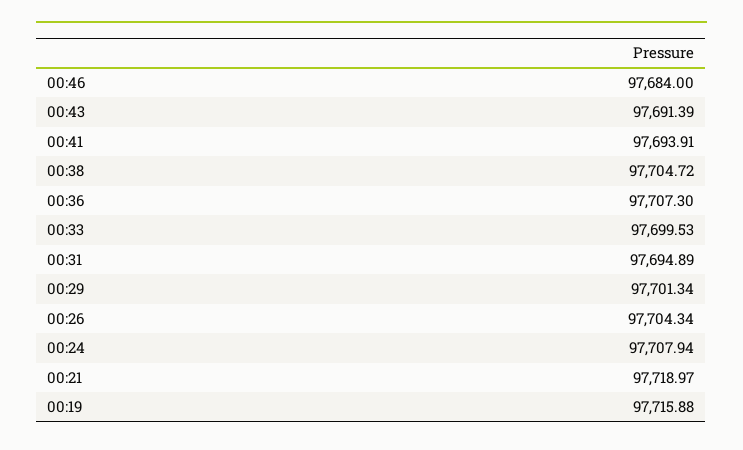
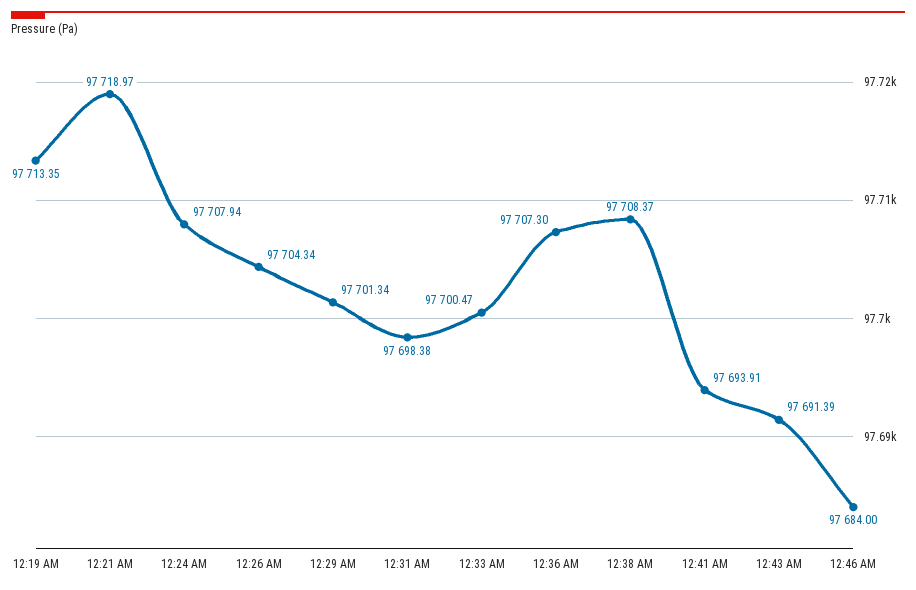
  {
    "00:46": 97684,
    "00:43": 97691.39,
    "00:41": 97693.91,
-   "00:38": 97704.72,
+   "00:38": 97708.37,
    "00:36": 97707.3,
-   "00:33": 97699.53,
+   "00:33": 97700.47,
-   "00:31": 97694.89,
+   "00:31": 97698.38,
    "00:29": 97701.34,
    "00:26": 97704.34,
    "00:24": 97707.94,
    "00:21": 97718.97,
-   "00:19": 97715.88
+   "00:19": 97713.35
  }

